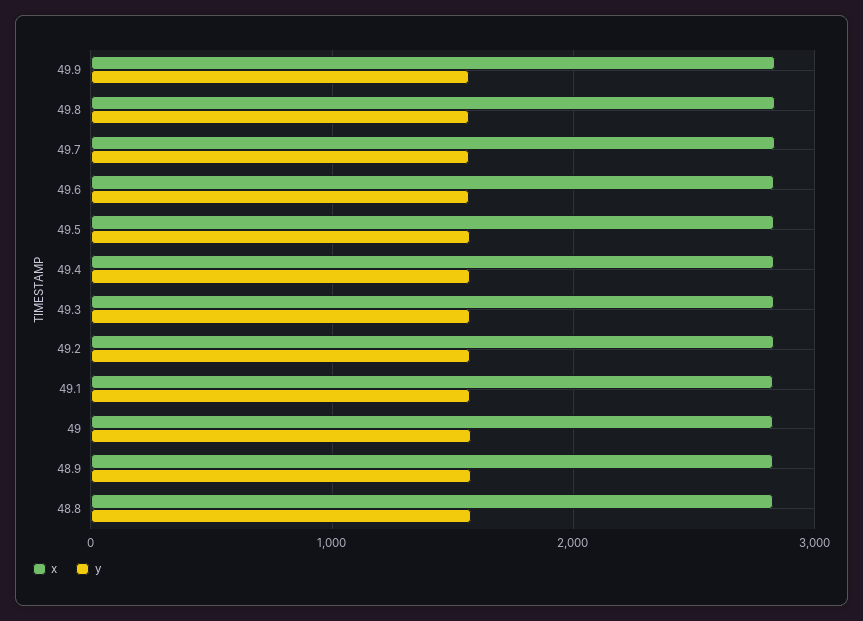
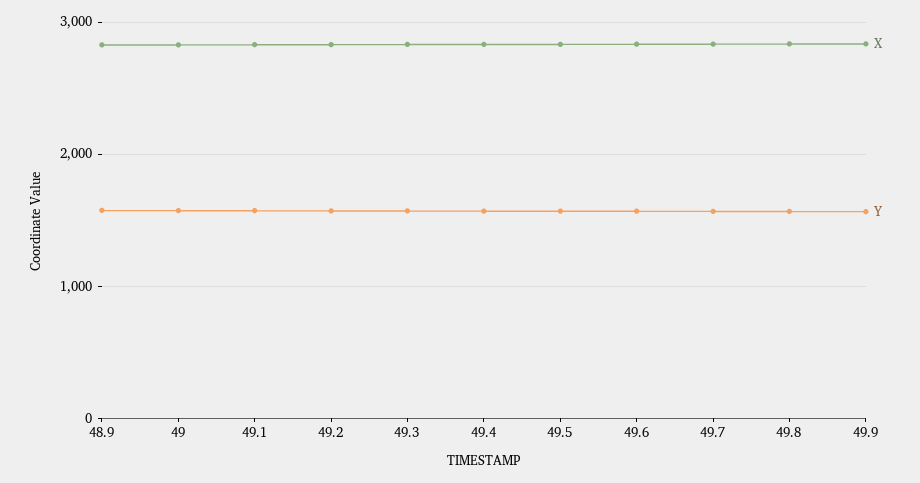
  {
    "x": {
      "49.9": 2800,
      "49.8": 2800,
      "49.7": 2800,
      "49.6": 2800,
      "49.5": 2800,
      "49.4": 2800,
      "49.3": 2800,
      "49.2": 2800,
      "49.1": 2800,
      "49": 2800,
-     "48.9": 2800,
+     "48.9": 2800
-     "48.8": 2800
    },
    "y": {
      "49.9": 1600,
      "49.8": 1600,
      "49.7": 1600,
      "49.6": 1600,
      "49.5": 1600,
      "49.4": 1600,
      "49.3": 1600,
      "49.2": 1600,
      "49.1": 1600,
      "49": 1600,
-     "48.9": 1600,
+     "48.9": 1600
-     "48.8": 1600
    }
  }

